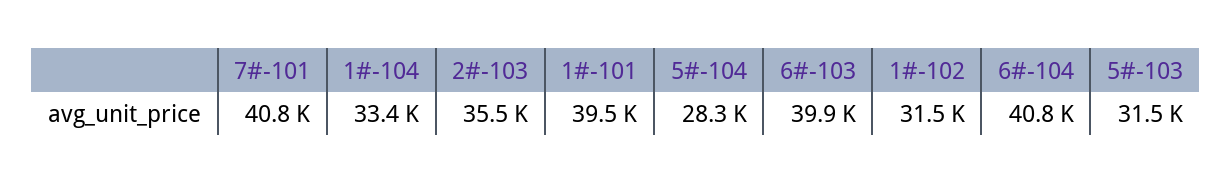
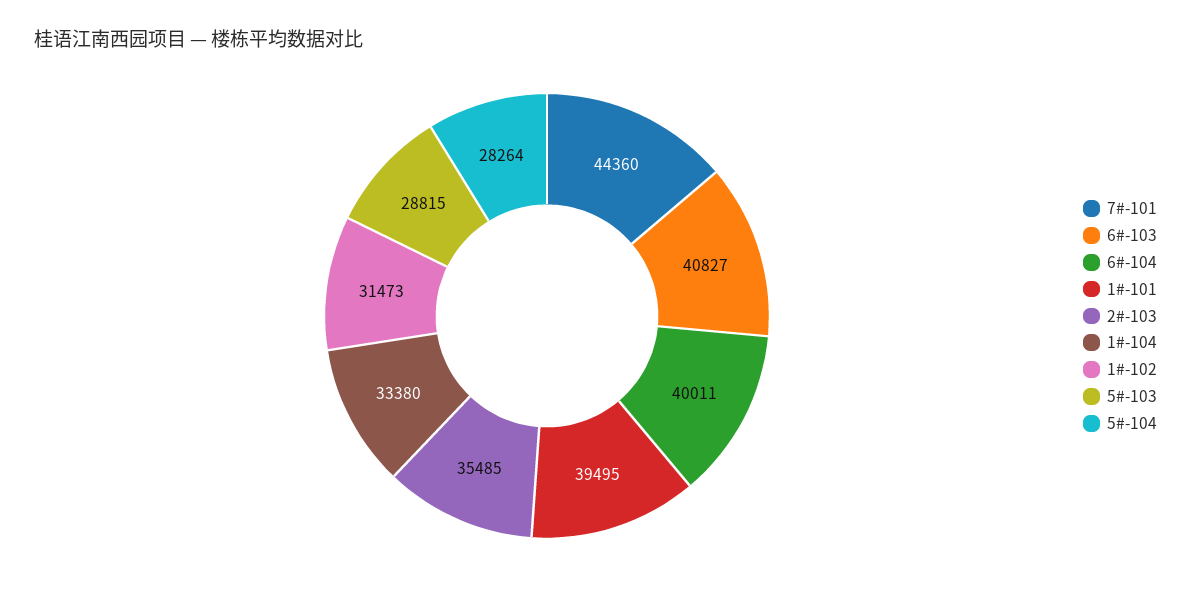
  {
-   "7#-101": 40800,
+   "7#-101": 44360,
    "1#-104": 33380,
    "2#-103": 35485,
    "1#-101": 39495,
    "5#-104": 28264,
-   "6#-103": 39900,
+   "6#-103": 40827,
    "1#-102": 31473,
-   "6#-104": 40800,
+   "6#-104": 40011,
-   "5#-103": 31500
+   "5#-103": 28815
  }

